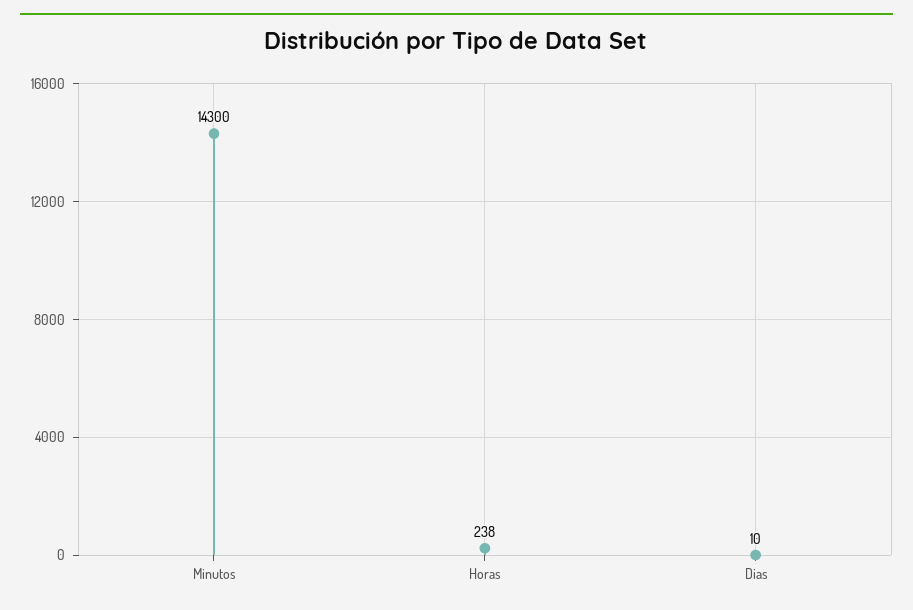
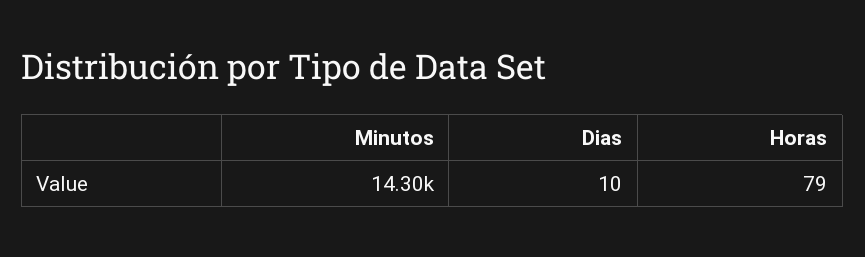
  {
    "Minutos": 14300,
-   "Horas": 238,
+   "Horas": 79,
    "Dias": 10
  }

